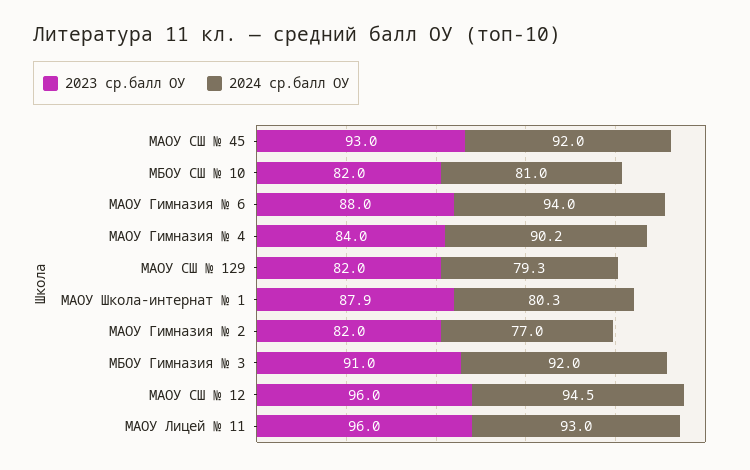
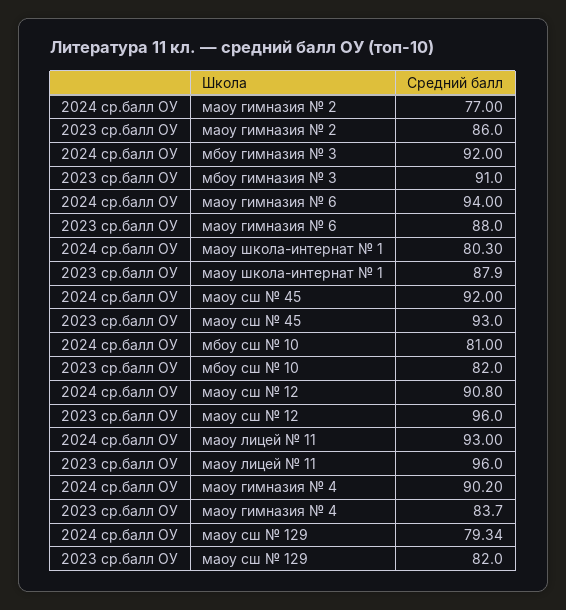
  {
    "2023 ср.балл ОУ": {
      "МАОУ СШ № 45": 93,
      "МБОУ СШ № 10": 82,
      "МАОУ Гимназия № 6": 88,
-     "МАОУ Гимназия № 4": 84,
+     "МАОУ Гимназия № 4": 83.7,
      "МАОУ СШ № 129": 82,
      "МАОУ Школа-интернат № 1": 87.9,
-     "МАОУ Гимназия № 2": 82,
+     "МАОУ Гимназия № 2": 86,
      "МБОУ Гимназия № 3": 91,
      "МАОУ СШ № 12": 96,
      "МАОУ Лицей № 11": 96
    },
    "2024 ср.балл ОУ": {
      "МАОУ СШ № 45": 92,
      "МБОУ СШ № 10": 81,
      "МАОУ Гимназия № 6": 94,
      "МАОУ Гимназия № 4": 90.2,
      "МАОУ СШ № 129": 79.34,
      "МАОУ Школа-интернат № 1": 80.3,
      "МАОУ Гимназия № 2": 77,
      "МБОУ Гимназия № 3": 92,
-     "МАОУ СШ № 12": 94.5,
+     "МАОУ СШ № 12": 90.8,
      "МАОУ Лицей № 11": 93
    }
  }

